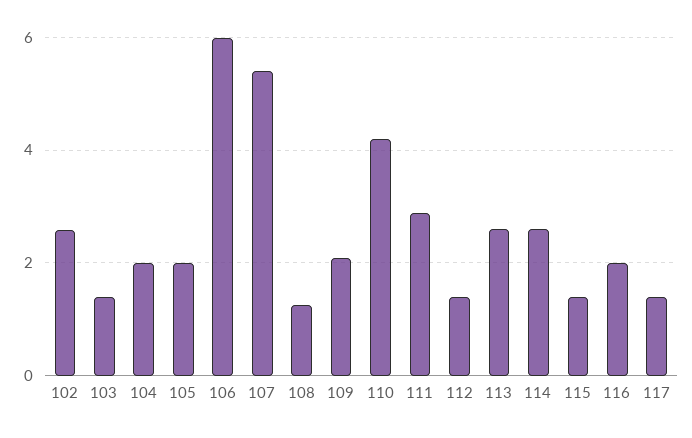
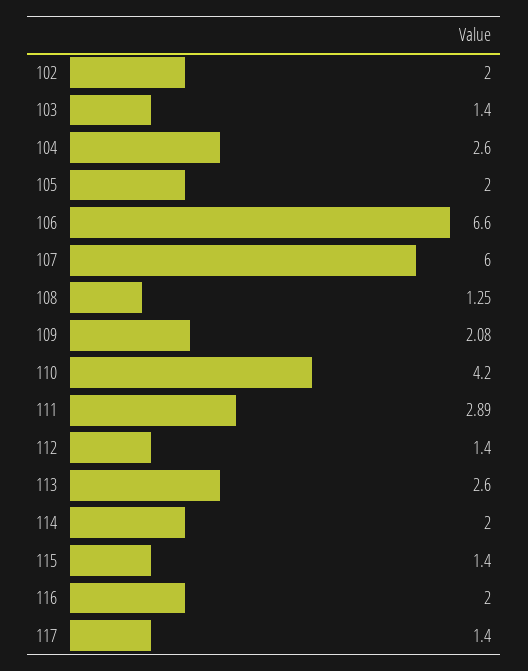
  {
-   "102": 2.6,
+   "102": 2,
    "103": 1.4,
-   "104": 2,
+   "104": 2.6,
    "105": 2,
-   "106": 6,
+   "106": 6.6,
-   "107": 5.4,
+   "107": 6,
    "108": 1.25,
    "109": 2.08,
    "110": 4.2,
    "111": 2.89,
    "112": 1.4,
    "113": 2.6,
-   "114": 2.6,
+   "114": 2,
    "115": 1.4,
    "116": 2,
    "117": 1.4
  }

